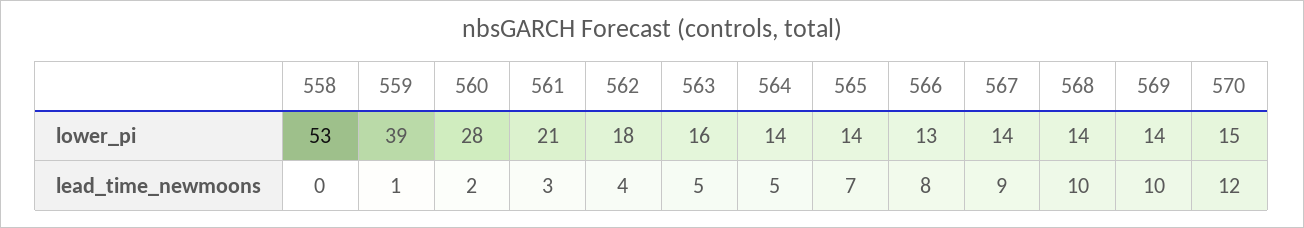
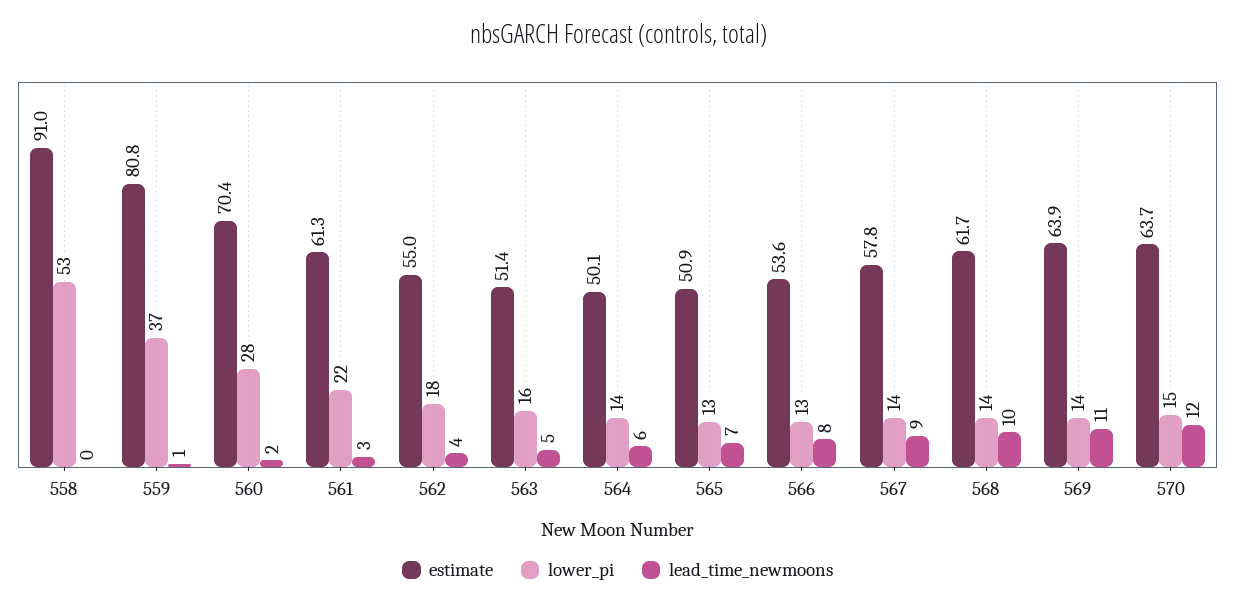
  {
    "lower_pi": {
      "558": 53,
-     "559": 39,
+     "559": 37,
      "560": 28,
-     "561": 21,
+     "561": 22,
      "562": 18,
      "563": 16,
      "564": 14,
-     "565": 14,
+     "565": 13,
      "566": 13,
      "567": 14,
      "568": 14,
      "569": 14,
      "570": 15
    },
    "lead_time_newmoons": {
      "558": 0,
      "559": 1,
      "560": 2,
      "561": 3,
      "562": 4,
      "563": 5,
-     "564": 5,
+     "564": 6,
      "565": 7,
      "566": 8,
      "567": 9,
      "568": 10,
-     "569": 10,
+     "569": 11,
      "570": 12
-   }
+   },
+   "estimate": {
+     "558": 91,
+     "559": 80.8,
+     "560": 70.4,
+     "561": 61.3,
+     "562": 55,
+     "563": 51.4,
+     "564": 50.1,
+     "565": 50.9,
+     "566": 53.6,
+     "567": 57.8,
+     "568": 61.7,
+     "569": 63.9,
+     "570": 63.7
+   }
  }

